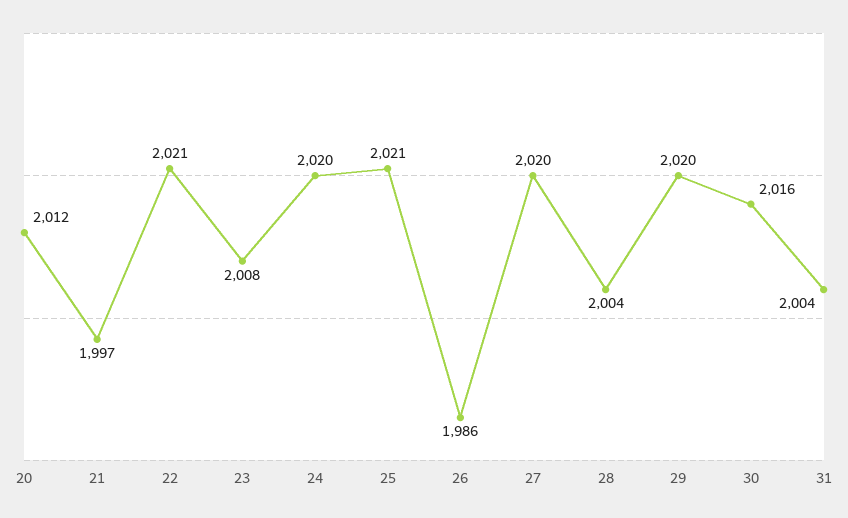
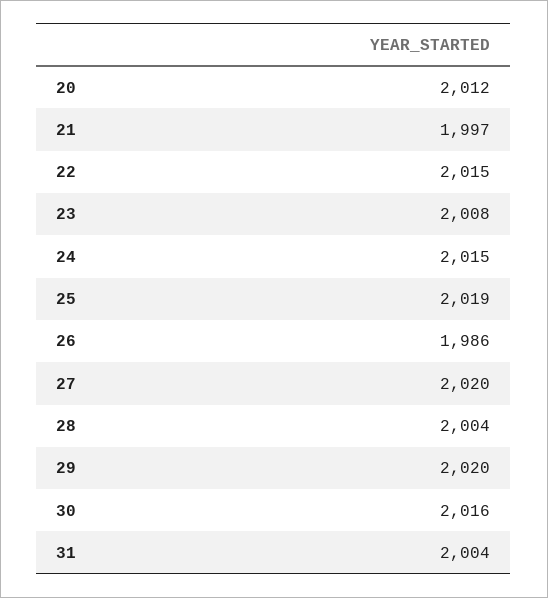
  {
    "20": 2012,
    "21": 1997,
-   "22": 2021,
+   "22": 2015,
    "23": 2008,
-   "24": 2020,
+   "24": 2015,
-   "25": 2021,
+   "25": 2019,
    "26": 1986,
    "27": 2020,
    "28": 2004,
    "29": 2020,
    "30": 2016,
    "31": 2004
  }

